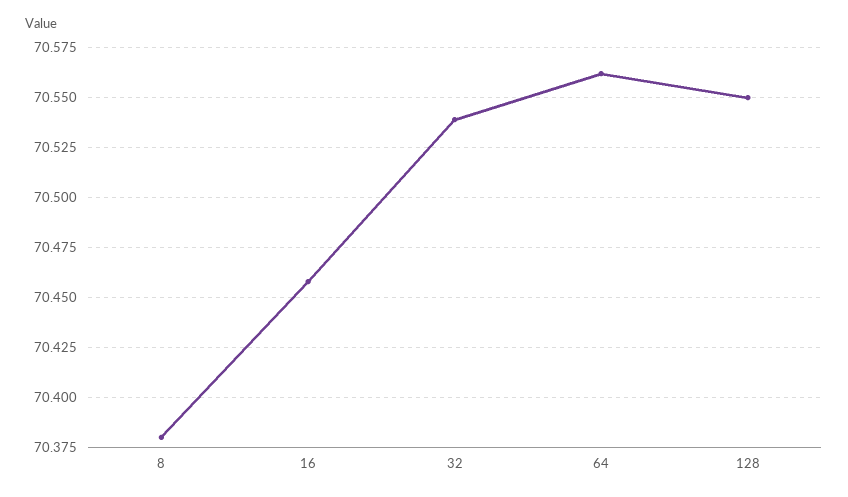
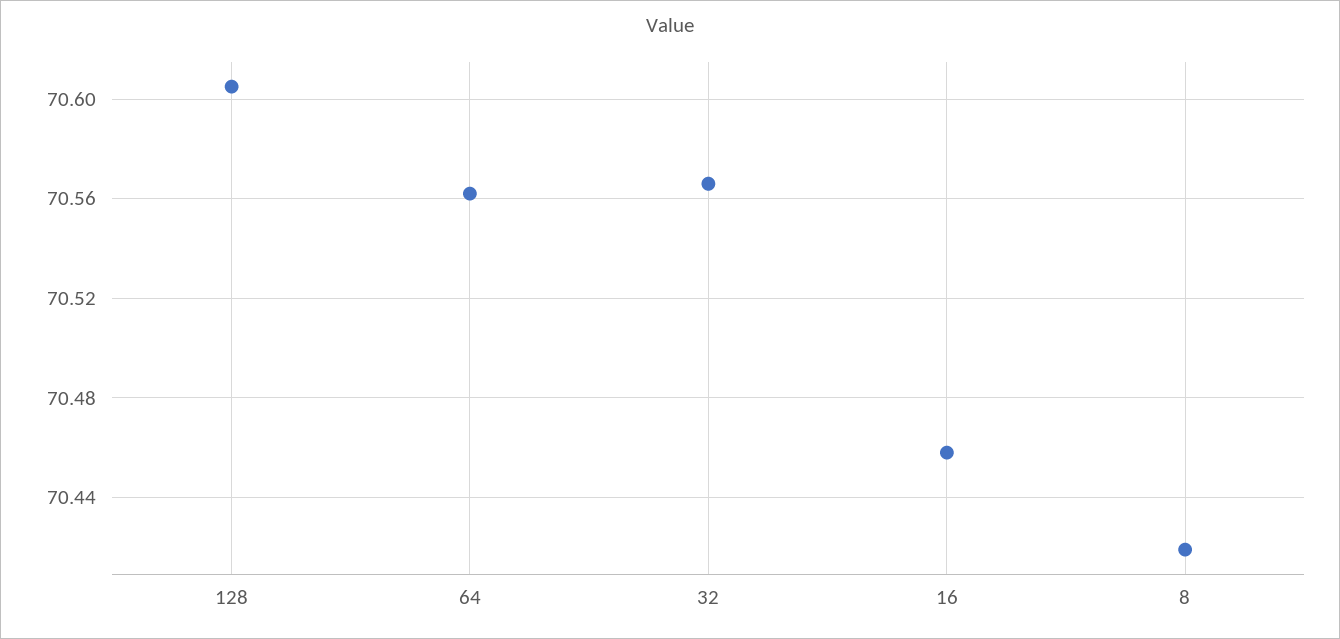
  {
-   "8": 70.38,
+   "8": 70.42,
    "16": 70.46,
-   "32": 70.54,
+   "32": 70.565,
    "64": 70.56,
-   "128": 70.55
+   "128": 70.605
  }

